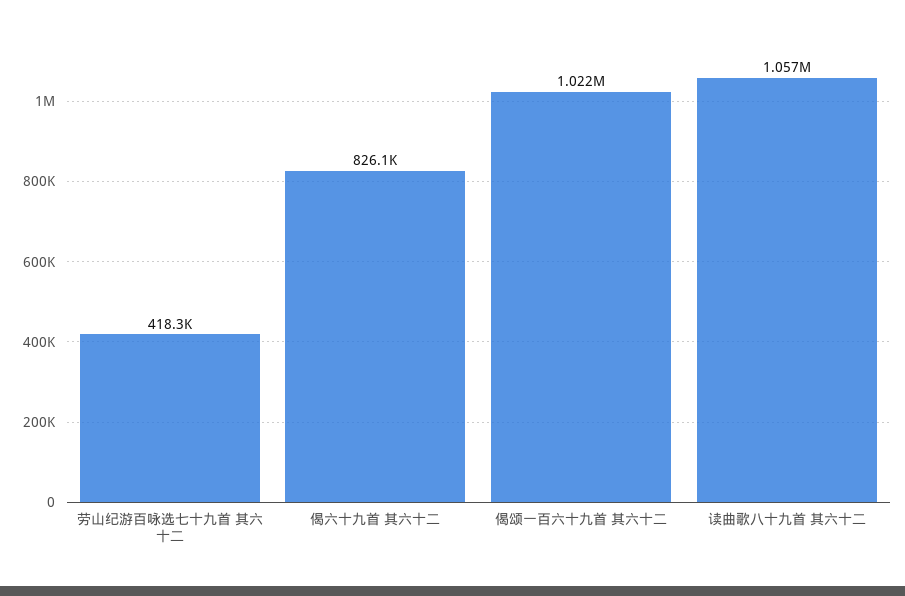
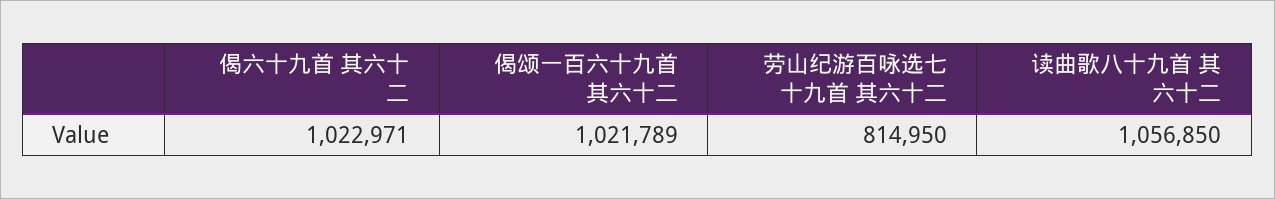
  {
-   "劳山纪游百咏选七十九首 其六十二": 418300,
+   "劳山纪游百咏选七十九首 其六十二": 814950,
-   "偈六十九首 其六十二": 826100,
+   "偈六十九首 其六十二": 1022971,
    "偈颂一百六十九首 其六十二": 1021789,
    "读曲歌八十九首 其六十二": 1056850
  }

